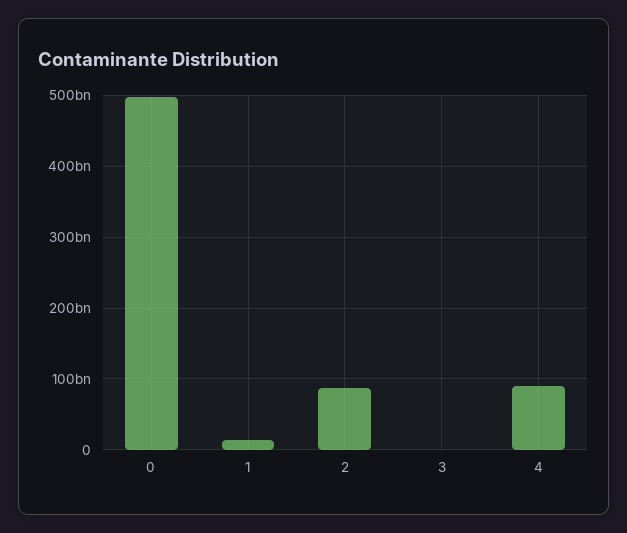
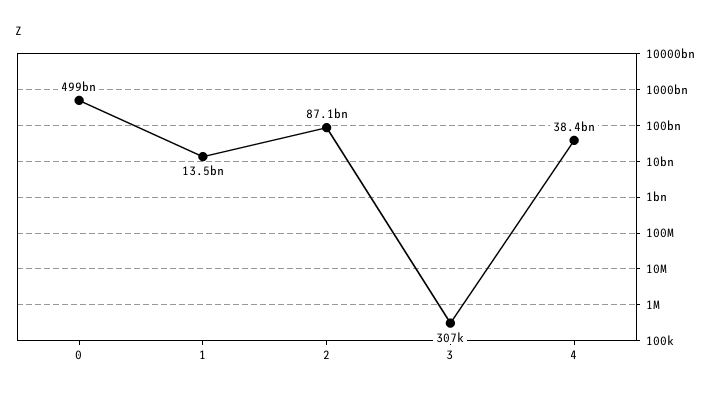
  {
    "0": 499000000000,
    "1": 13500000000,
    "2": 87100000000,
    "3": 307000,
-   "4": 90000000000
+   "4": 38400000000
  }

